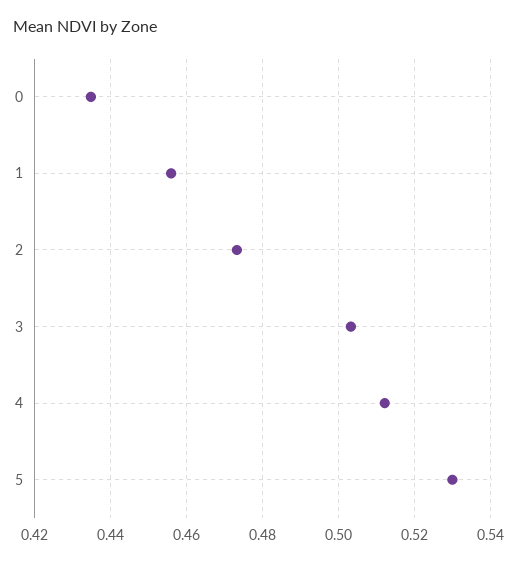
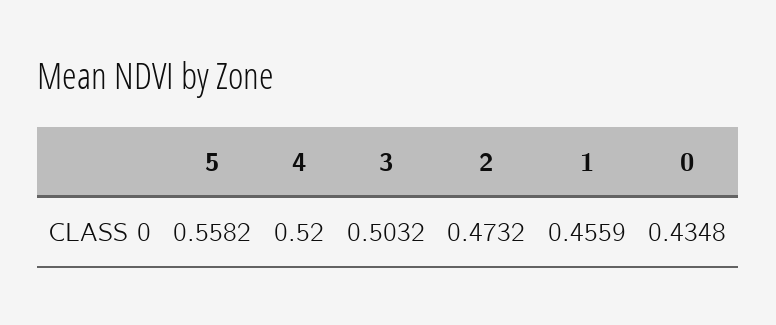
  {
    "0": 0.4348,
    "1": 0.4559,
    "2": 0.4732,
    "3": 0.5032,
-   "4": 0.512,
+   "4": 0.52,
-   "5": 0.53
+   "5": 0.5582
  }

